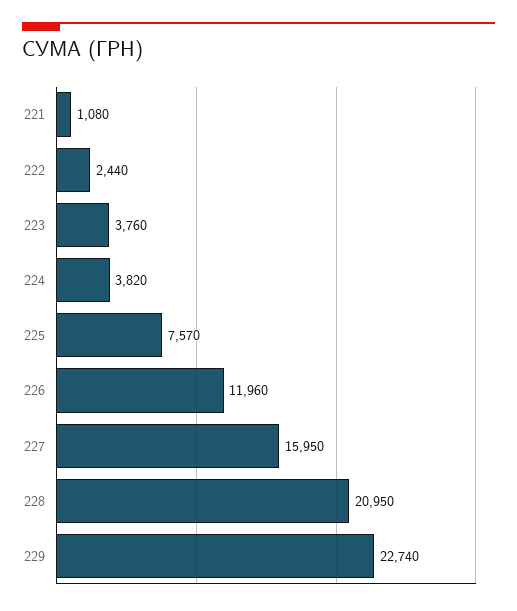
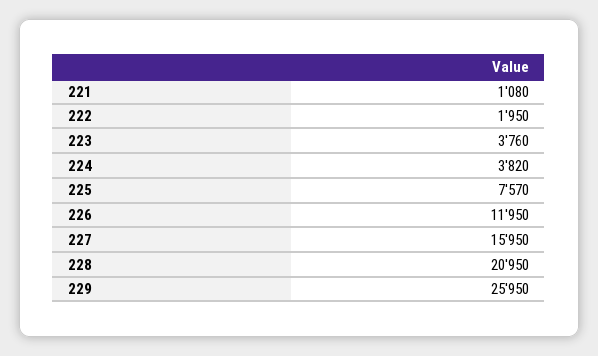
  {
    "221": 1080,
-   "222": 2440,
+   "222": 1950,
    "223": 3760,
    "224": 3820,
    "225": 7570,
-   "226": 11960,
+   "226": 11950,
    "227": 15950,
    "228": 20950,
-   "229": 22740
+   "229": 25950
  }

